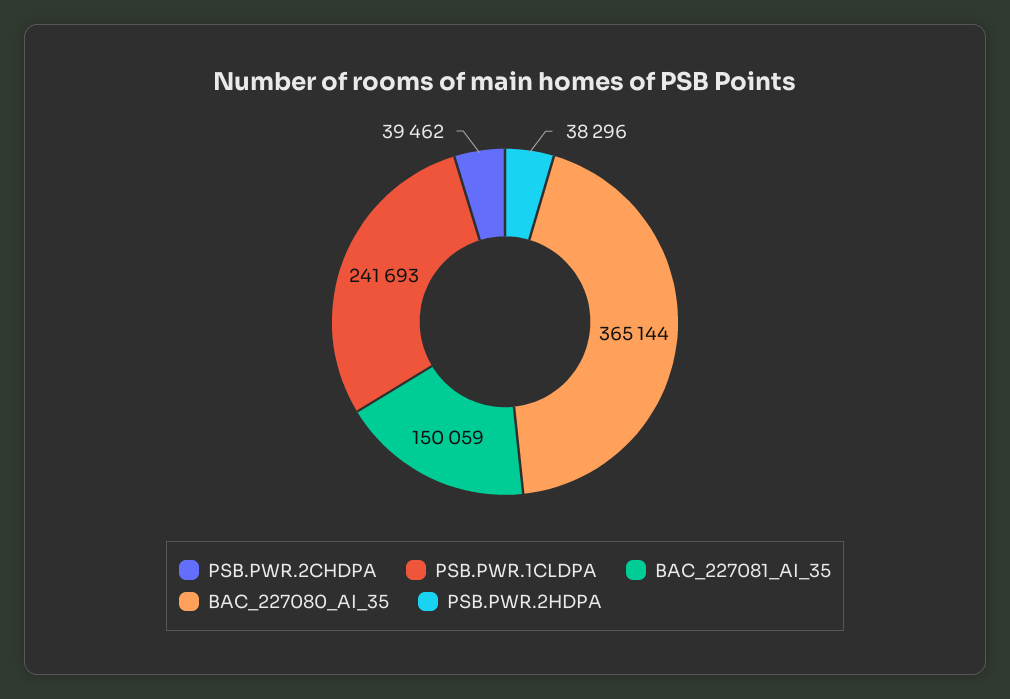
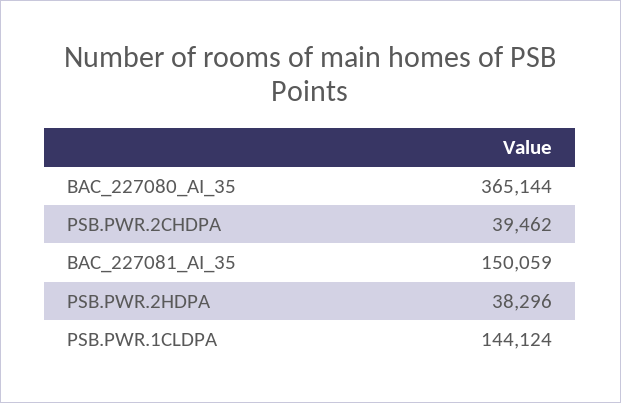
  {
    "PSB.PWR.2CHDPA": 39462,
-   "PSB.PWR.1CLDPA": 241693,
+   "PSB.PWR.1CLDPA": 144124,
    "BAC_227081_AI_35": 150059,
    "BAC_227080_AI_35": 365144,
    "PSB.PWR.2HDPA": 38296
  }

